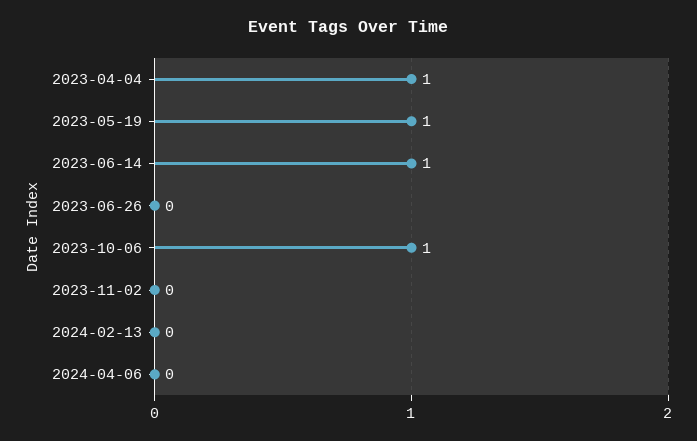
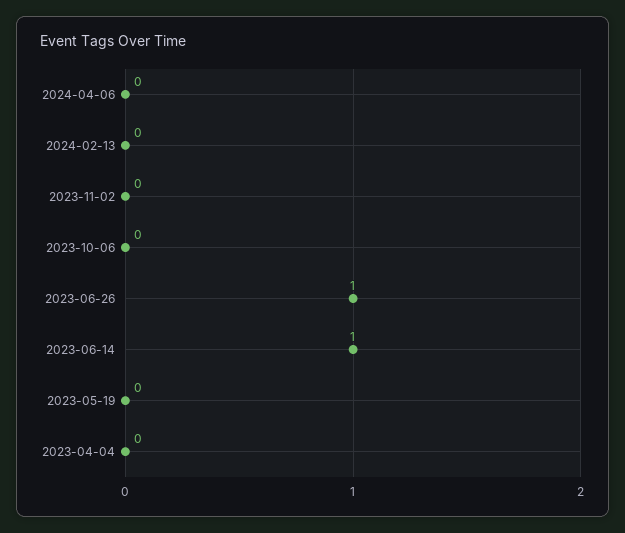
  {
-   "2023-04-04": 1,
+   "2023-04-04": 0,
-   "2023-05-19": 1,
+   "2023-05-19": 0,
    "2023-06-14": 1,
-   "2023-06-26": 0,
+   "2023-06-26": 1,
-   "2023-10-06": 1,
+   "2023-10-06": 0,
    "2023-11-02": 0,
    "2024-02-13": 0,
    "2024-04-06": 0
  }

